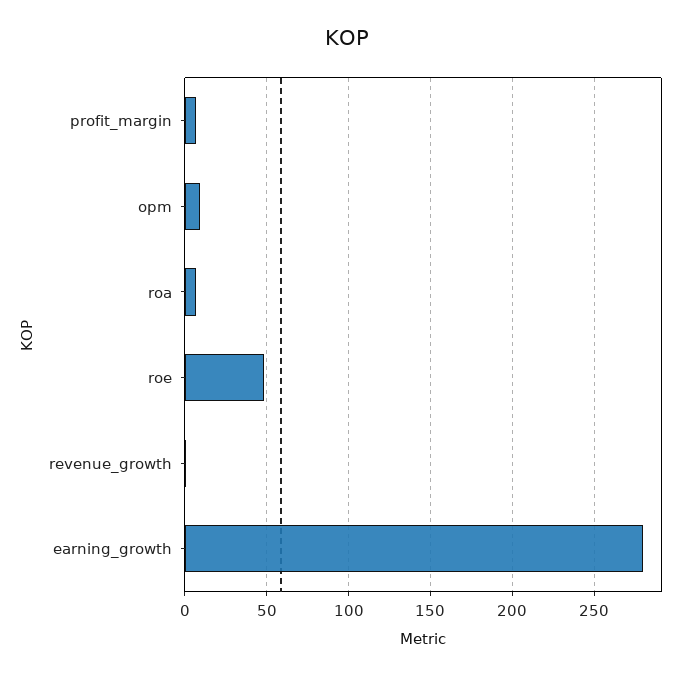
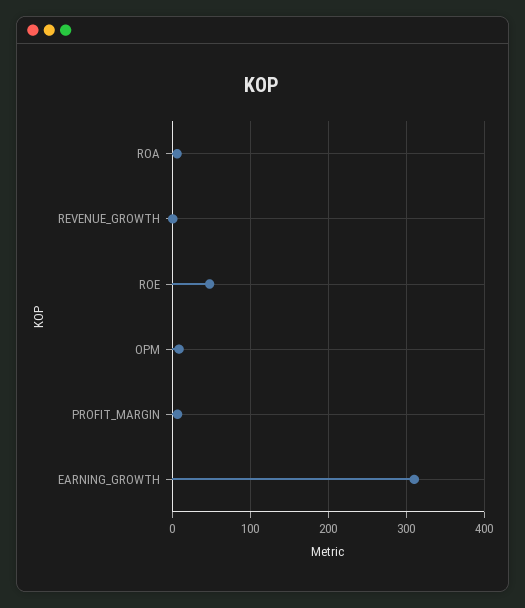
  {
    "profit_margin": 5,
    "opm": 10,
    "roa": 5,
    "roe": 50,
    "revenue_growth": 0,
-   "earning_growth": 280
+   "earning_growth": 310
  }

